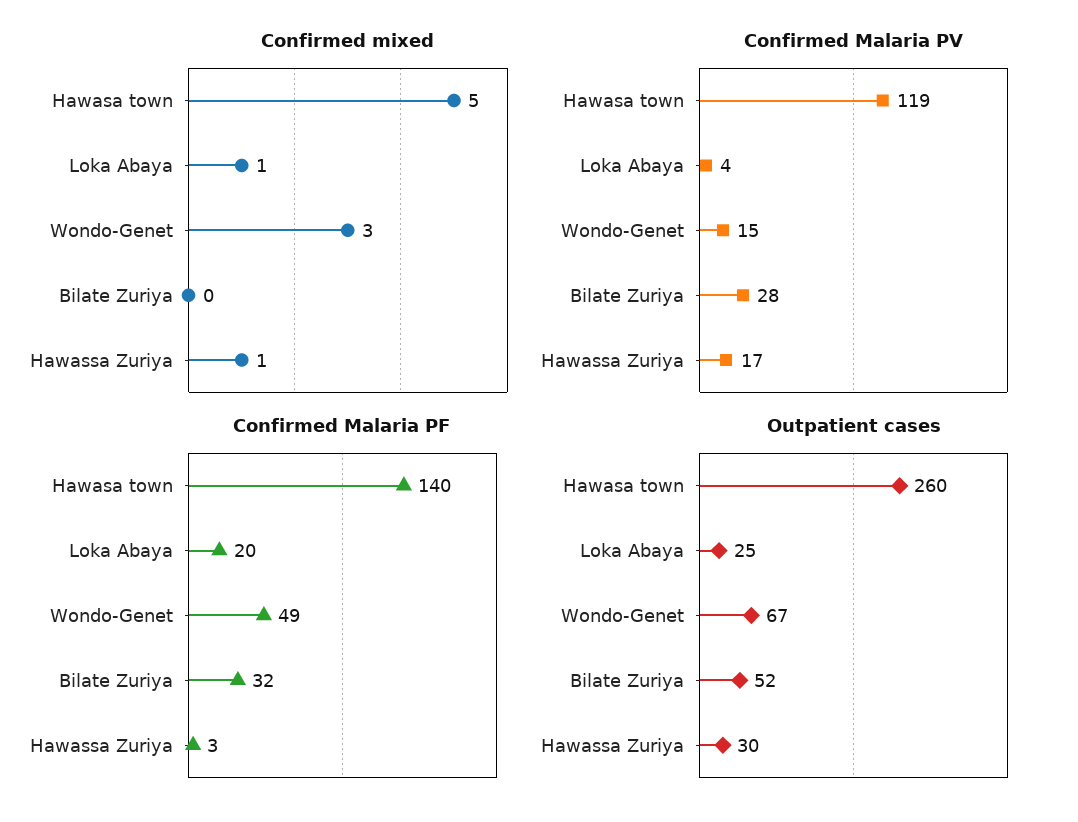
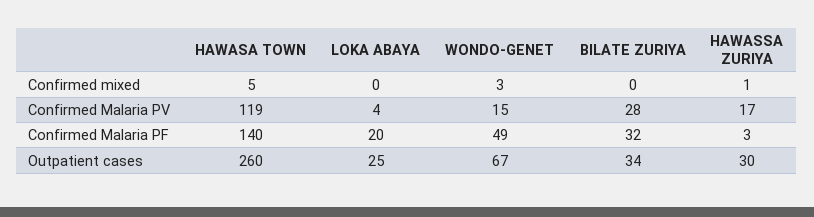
  {
    "Confirmed mixed": {
      "Hawasa town": 5,
-     "Loka Abaya": 1,
+     "Loka Abaya": 0,
      "Wondo-Genet": 3,
      "Bilate Zuriya": 0,
      "Hawassa Zuriya": 1
    },
    "Confirmed Malaria PV": {
      "Hawasa town": 119,
      "Loka Abaya": 4,
      "Wondo-Genet": 15,
      "Bilate Zuriya": 28,
      "Hawassa Zuriya": 17
    },
    "Confirmed Malaria PF": {
      "Hawasa town": 140,
      "Loka Abaya": 20,
      "Wondo-Genet": 49,
      "Bilate Zuriya": 32,
      "Hawassa Zuriya": 3
    },
    "Outpatient cases": {
      "Hawasa town": 260,
      "Loka Abaya": 25,
      "Wondo-Genet": 67,
-     "Bilate Zuriya": 52,
+     "Bilate Zuriya": 34,
      "Hawassa Zuriya": 30
    }
  }

